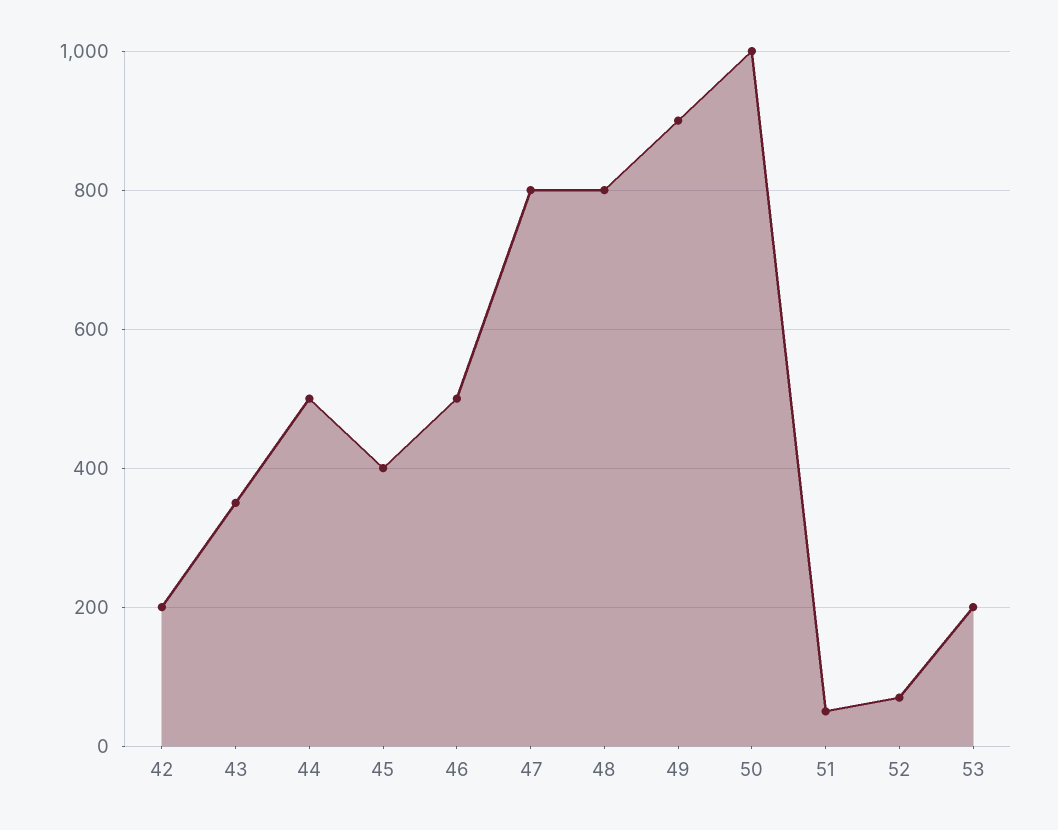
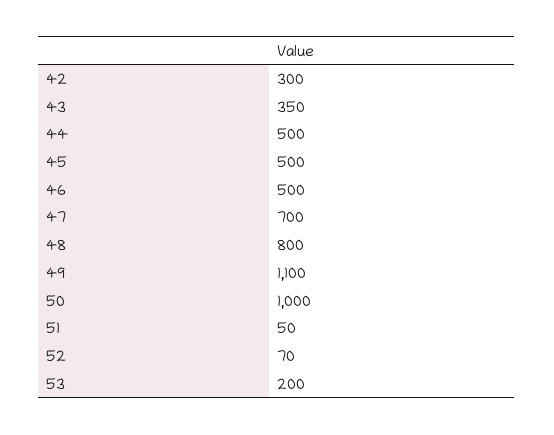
  {
-   "42": 200,
+   "42": 300,
    "43": 350,
    "44": 500,
-   "45": 400,
+   "45": 500,
    "46": 500,
-   "47": 800,
+   "47": 700,
    "48": 800,
-   "49": 900,
+   "49": 1100,
    "50": 1000,
    "51": 50,
    "52": 70,
    "53": 200
  }

